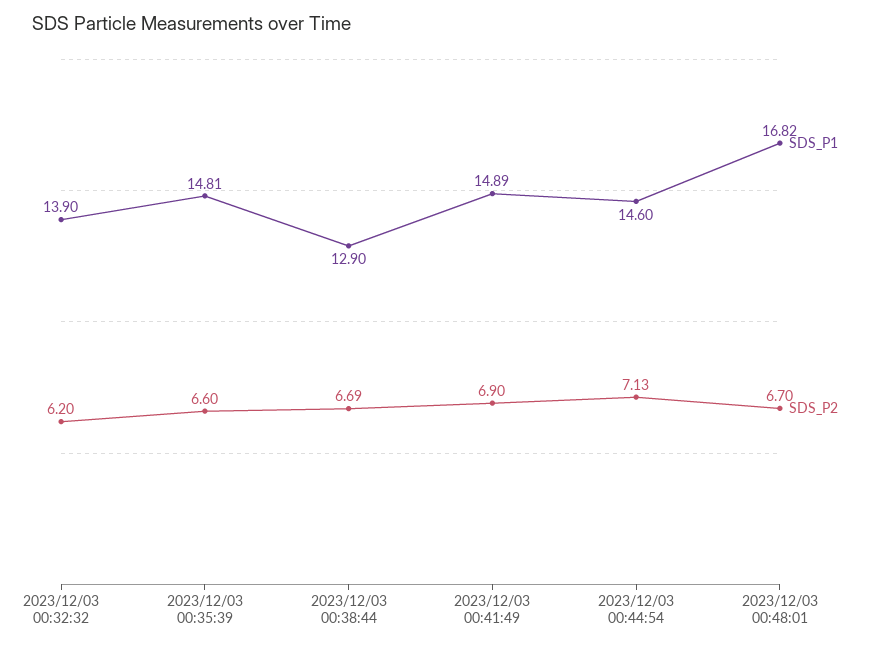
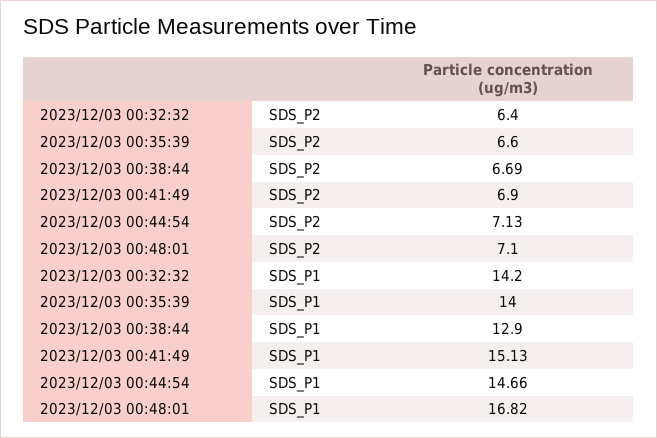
  {
    "SDS_P1": {
-     "2023/12/03 00:32:32": 13.9,
+     "2023/12/03 00:32:32": 14.2,
-     "2023/12/03 00:35:39": 14.81,
+     "2023/12/03 00:35:39": 14,
      "2023/12/03 00:38:44": 12.9,
-     "2023/12/03 00:41:49": 14.89,
+     "2023/12/03 00:41:49": 15.13,
-     "2023/12/03 00:44:54": 14.6,
+     "2023/12/03 00:44:54": 14.66,
      "2023/12/03 00:48:01": 16.82
    },
    "SDS_P2": {
-     "2023/12/03 00:32:32": 6.2,
+     "2023/12/03 00:32:32": 6.4,
      "2023/12/03 00:35:39": 6.6,
      "2023/12/03 00:38:44": 6.69,
      "2023/12/03 00:41:49": 6.9,
      "2023/12/03 00:44:54": 7.13,
-     "2023/12/03 00:48:01": 6.7
+     "2023/12/03 00:48:01": 7.1
    }
  }

